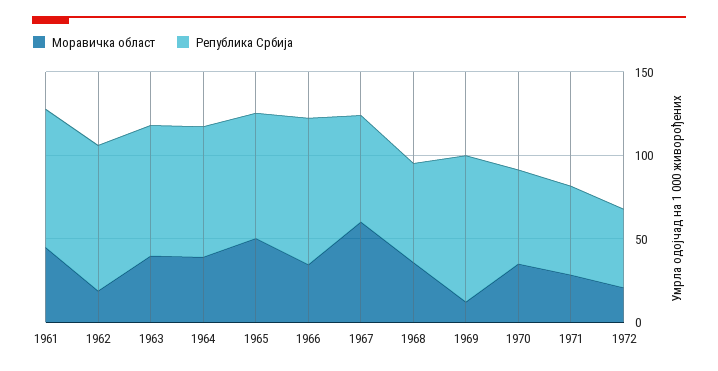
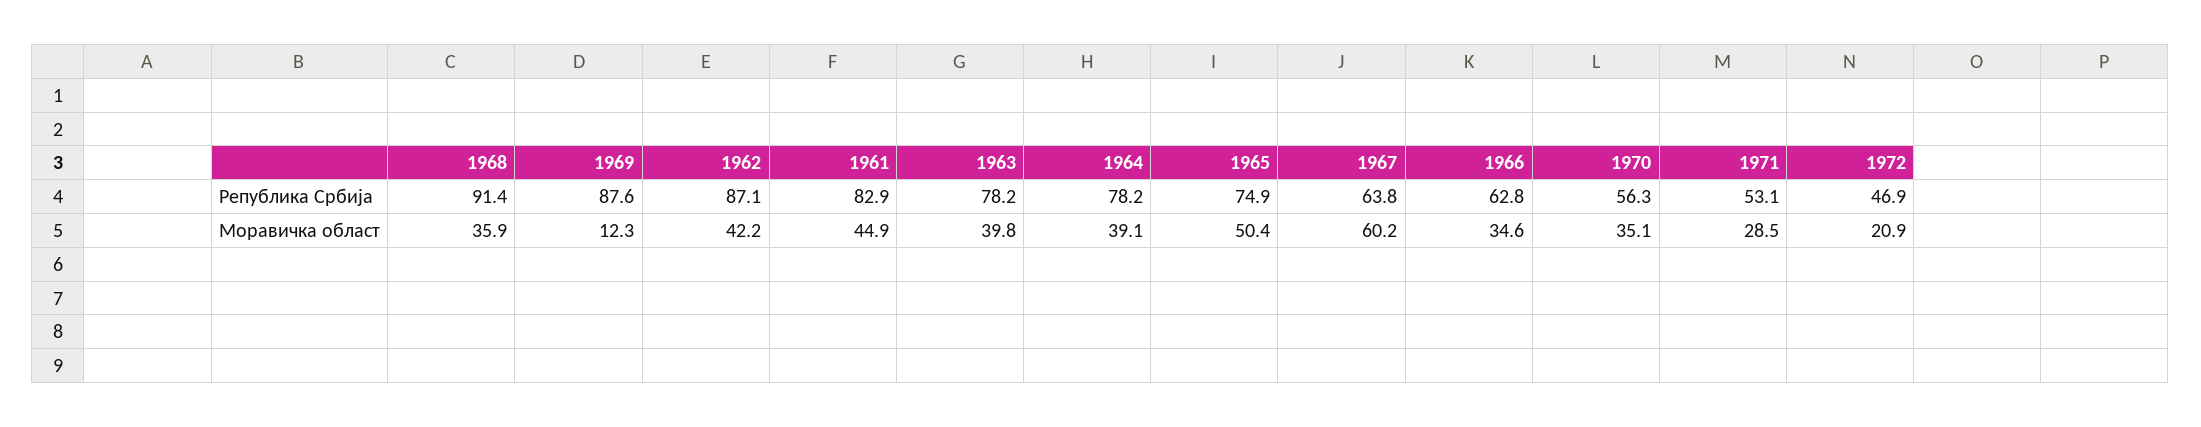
  {
    "Моравичка област": {
      "1961": 44.9,
-     "1962": 20,
+     "1962": 42.2,
      "1963": 39.8,
      "1964": 39.1,
      "1965": 50.4,
      "1966": 34.6,
      "1967": 60.2,
      "1968": 35.9,
      "1969": 12.3,
      "1970": 35.1,
      "1971": 28.5,
      "1972": 20.9
    },
    "Република Србија": {
      "1961": 82.9,
      "1962": 87.1,
      "1963": 78.2,
      "1964": 78.2,
      "1965": 74.9,
-     "1966": 90,
+     "1966": 62.8,
      "1967": 63.8,
-     "1968": 60,
+     "1968": 91.4,
      "1969": 87.6,
      "1970": 56.3,
      "1971": 53.1,
      "1972": 46.9
    }
  }

